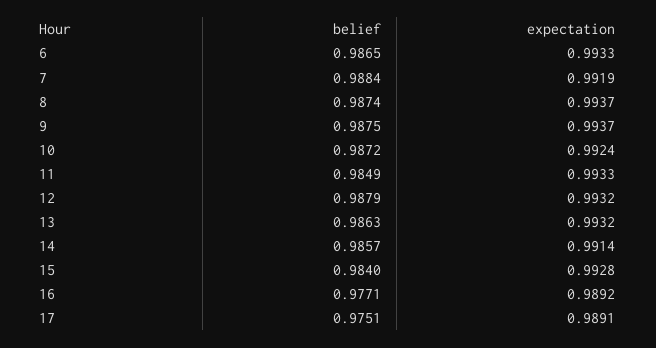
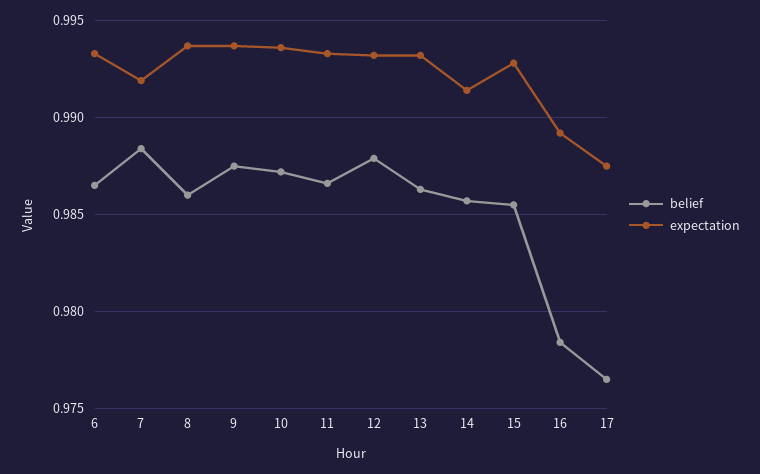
  {
    "belief": {
      "6": 0.9865,
      "7": 0.9884,
-     "8": 0.9874,
+     "8": 0.986,
      "9": 0.9875,
      "10": 0.9872,
-     "11": 0.9849,
+     "11": 0.9865,
      "12": 0.9879,
      "13": 0.9863,
      "14": 0.9857,
-     "15": 0.984,
+     "15": 0.9855,
-     "16": 0.9771,
+     "16": 0.9785,
-     "17": 0.9751
+     "17": 0.9765
    },
    "expectation": {
      "6": 0.9933,
      "7": 0.9919,
      "8": 0.9937,
      "9": 0.9937,
-     "10": 0.9924,
+     "10": 0.9935,
      "11": 0.9933,
      "12": 0.9932,
      "13": 0.9932,
      "14": 0.9914,
      "15": 0.9928,
      "16": 0.9892,
-     "17": 0.9891
+     "17": 0.9875
    }
  }

